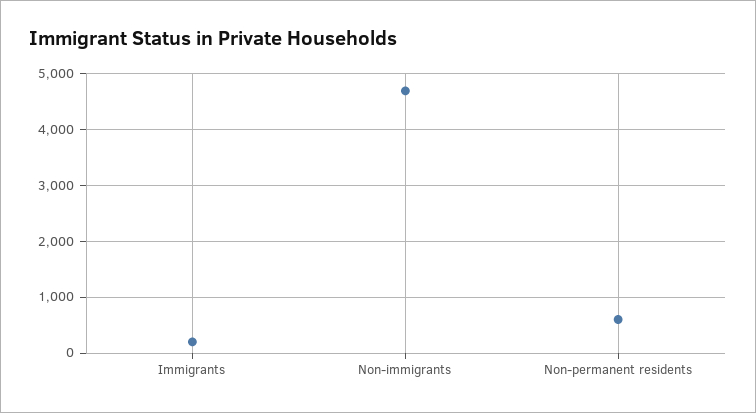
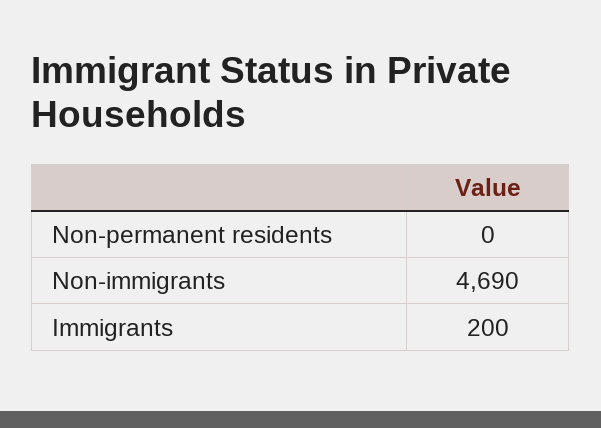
  {
    "Immigrants": 200,
    "Non-immigrants": 4690,
-   "Non-permanent residents": 600
+   "Non-permanent residents": 0
  }

